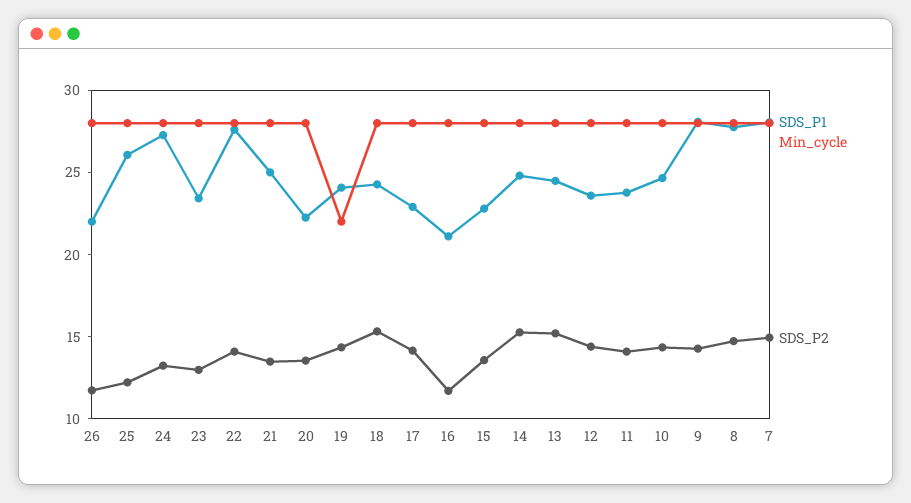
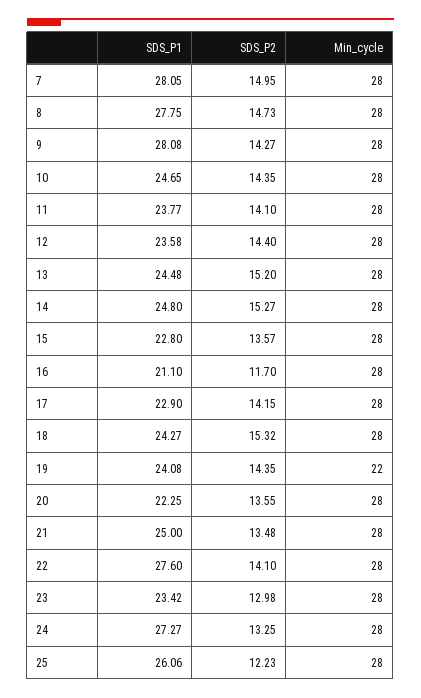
  {
    "SDS_P1": {
-     "26": 22,
      "25": 26.06,
      "24": 27.27,
      "23": 23.42,
      "22": 27.6,
      "21": 25,
      "20": 22.25,
      "19": 24.08,
      "18": 24.27,
      "17": 22.9,
      "16": 21.1,
      "15": 22.8,
      "14": 24.8,
      "13": 24.48,
      "12": 23.58,
      "11": 23.77,
      "10": 24.65,
      "9": 28.08,
      "8": 27.75,
      "7": 28.05
    },
    "Min_cycle": {
-     "26": 28,
      "25": 28,
      "24": 28,
      "23": 28,
      "22": 28,
      "21": 28,
      "20": 28,
      "19": 22,
      "18": 28,
      "17": 28,
      "16": 28,
      "15": 28,
      "14": 28,
      "13": 28,
      "12": 28,
      "11": 28,
      "10": 28,
      "9": 28,
      "8": 28,
      "7": 28
    },
    "SDS_P2": {
-     "26": 12,
      "25": 12.23,
      "24": 13.25,
      "23": 12.98,
      "22": 14.1,
      "21": 13.48,
      "20": 13.55,
      "19": 14.35,
      "18": 15.32,
      "17": 14.15,
      "16": 11.7,
      "15": 13.57,
      "14": 15.27,
      "13": 15.2,
      "12": 14.4,
      "11": 14.1,
      "10": 14.35,
      "9": 14.27,
      "8": 14.73,
      "7": 14.95
    }
  }

